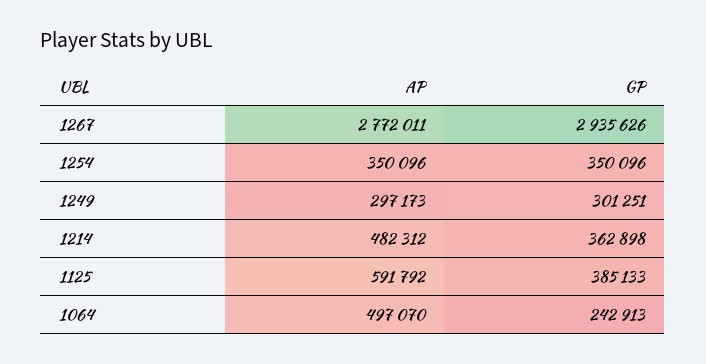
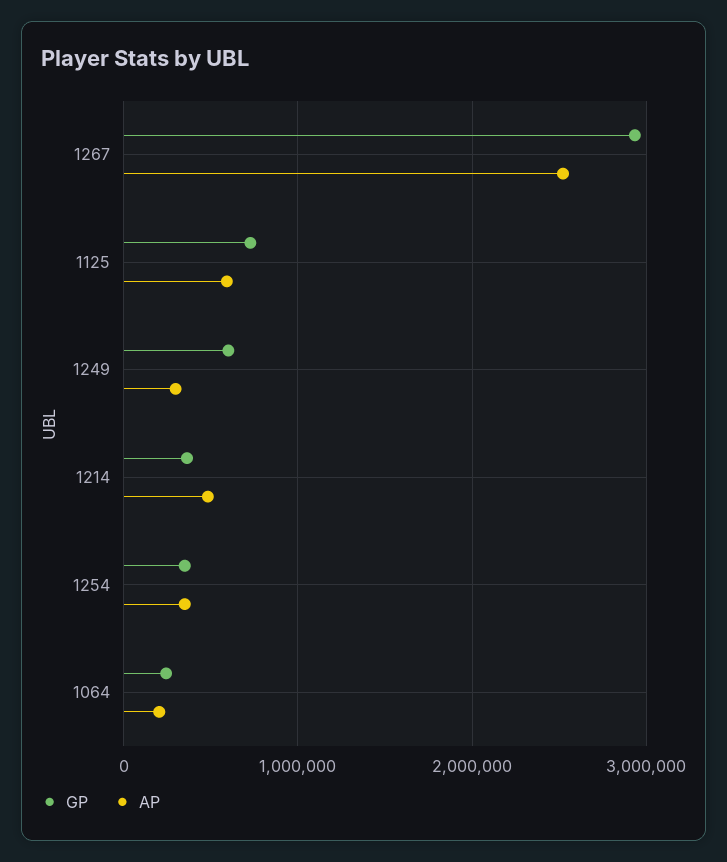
  {
    "AP": {
-     "1267": 2772011,
+     "1267": 2500000,
      "1254": 350096,
      "1249": 297173,
      "1214": 482312,
      "1125": 591792,
-     "1064": 497070
+     "1064": 200000
    },
    "GP": {
      "1267": 2935626,
      "1254": 350096,
-     "1249": 301251,
+     "1249": 600000,
      "1214": 362898,
-     "1125": 385133,
+     "1125": 700000,
      "1064": 242913
    }
  }

